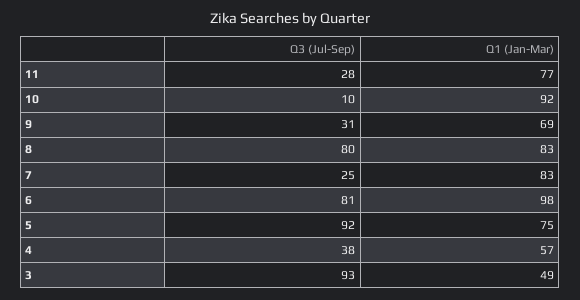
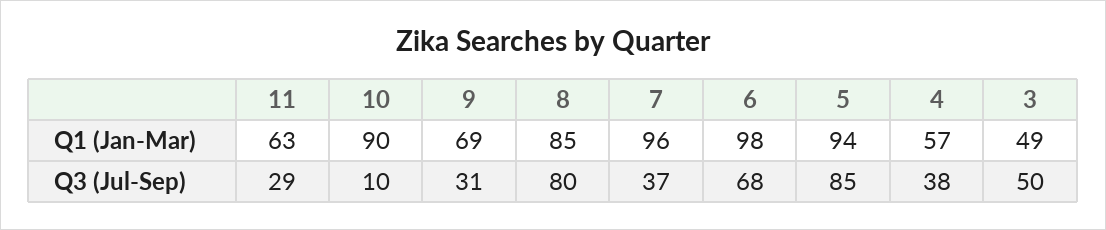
  {
    "Q3 (Jul-Sep)": {
-     "11": 28,
+     "11": 29,
      "10": 10,
      "9": 31,
      "8": 80,
-     "7": 25,
+     "7": 37,
-     "6": 81,
+     "6": 68,
-     "5": 92,
+     "5": 85,
      "4": 38,
-     "3": 93
+     "3": 50
    },
    "Q1 (Jan-Mar)": {
-     "11": 77,
+     "11": 63,
-     "10": 92,
+     "10": 90,
      "9": 69,
-     "8": 83,
+     "8": 85,
-     "7": 83,
+     "7": 96,
      "6": 98,
-     "5": 75,
+     "5": 94,
      "4": 57,
      "3": 49
    }
  }

